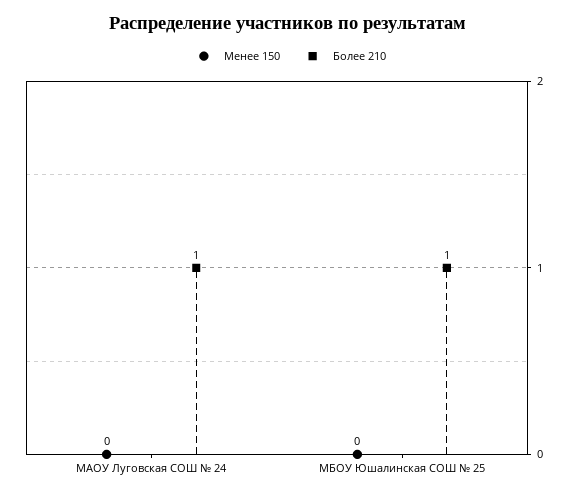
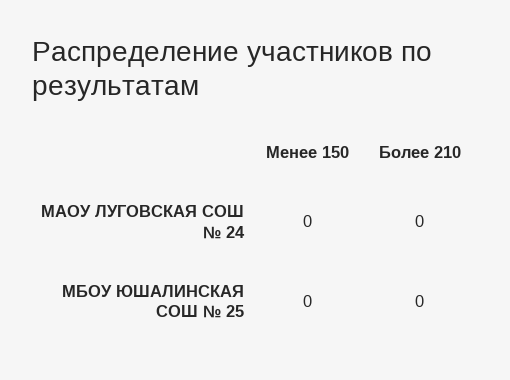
  {
    "Менее 150": {
      "МАОУ Луговская СОШ № 24": 0,
      "МБОУ Юшалинская СОШ № 25": 0
    },
    "Более 210": {
-     "МАОУ Луговская СОШ № 24": 1,
+     "МАОУ Луговская СОШ № 24": 0,
-     "МБОУ Юшалинская СОШ № 25": 1
+     "МБОУ Юшалинская СОШ № 25": 0
    }
  }

